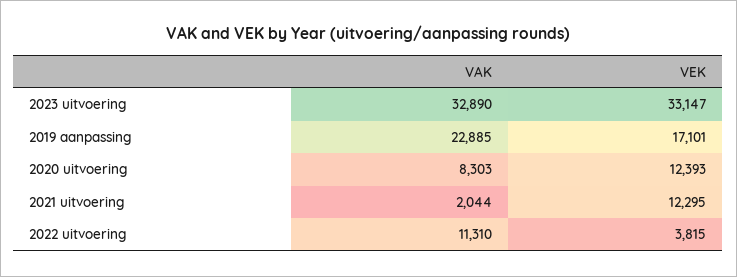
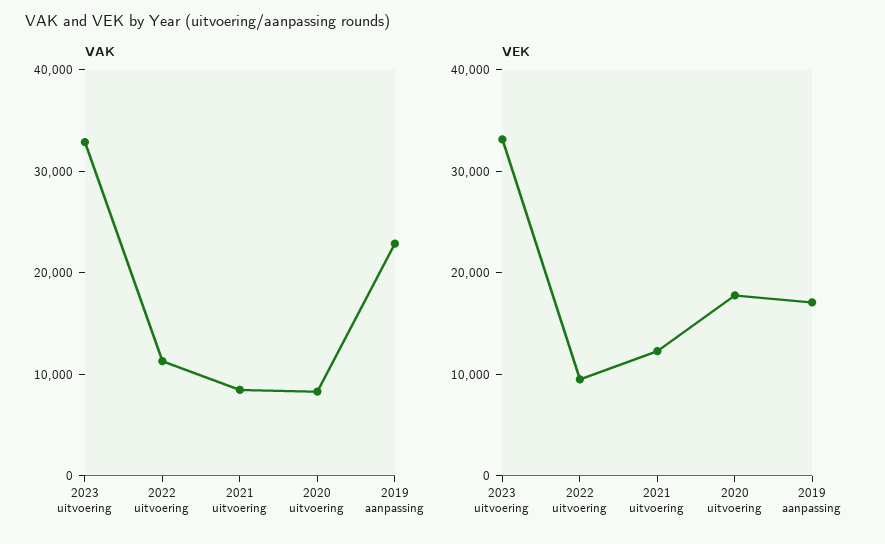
  {
    "VAK": {
      "2023 uitvoering": 32890,
      "2019 aanpassing": 22885,
      "2020 uitvoering": 8303,
-     "2021 uitvoering": 2044,
+     "2021 uitvoering": 8000,
      "2022 uitvoering": 11310
    },
    "VEK": {
      "2023 uitvoering": 33147,
      "2019 aanpassing": 17101,
-     "2020 uitvoering": 12393,
+     "2020 uitvoering": 18000,
      "2021 uitvoering": 12295,
-     "2022 uitvoering": 3815
+     "2022 uitvoering": 10000
    }
  }

